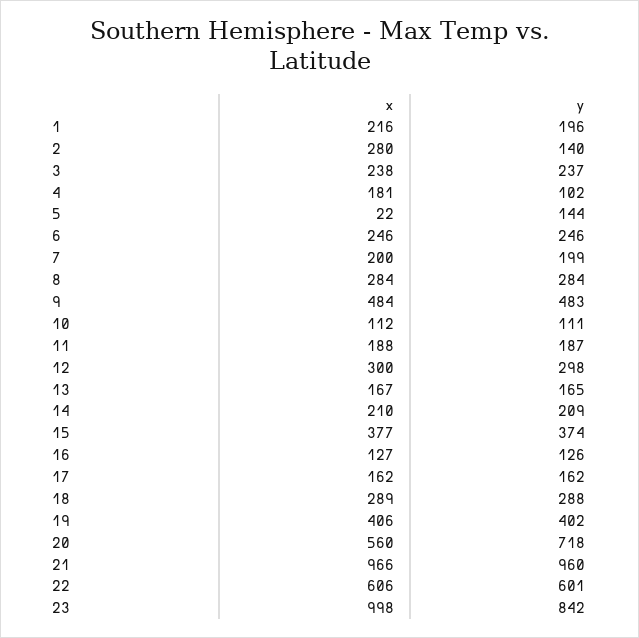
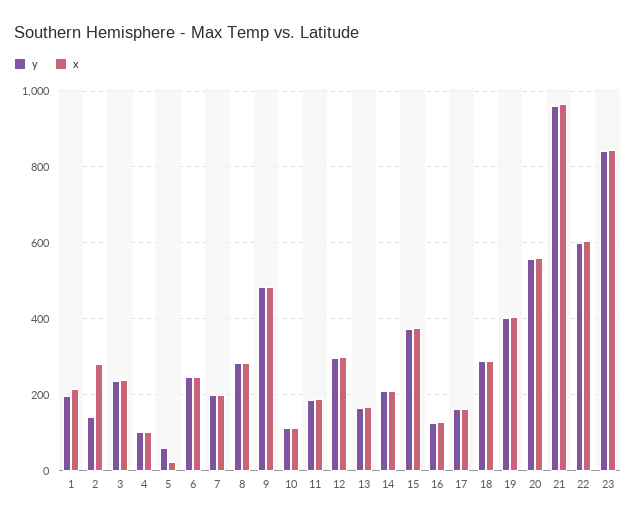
  {
    "x": {
      "1": 216,
      "2": 280,
      "3": 238,
-     "4": 181,
+     "4": 100,
      "5": 22,
      "6": 246,
      "7": 200,
      "8": 284,
      "9": 484,
      "10": 112,
      "11": 188,
      "12": 300,
      "13": 167,
      "14": 210,
      "15": 377,
      "16": 127,
      "17": 162,
      "18": 289,
      "19": 406,
      "20": 560,
      "21": 966,
      "22": 606,
-     "23": 998
+     "23": 840
    },
    "y": {
      "1": 196,
      "2": 140,
      "3": 237,
      "4": 102,
-     "5": 144,
+     "5": 60,
      "6": 246,
      "7": 199,
      "8": 284,
      "9": 483,
      "10": 111,
      "11": 187,
      "12": 298,
      "13": 165,
      "14": 209,
      "15": 374,
      "16": 126,
      "17": 162,
      "18": 288,
      "19": 402,
-     "20": 718,
+     "20": 560,
      "21": 960,
      "22": 601,
      "23": 842
    }
  }

